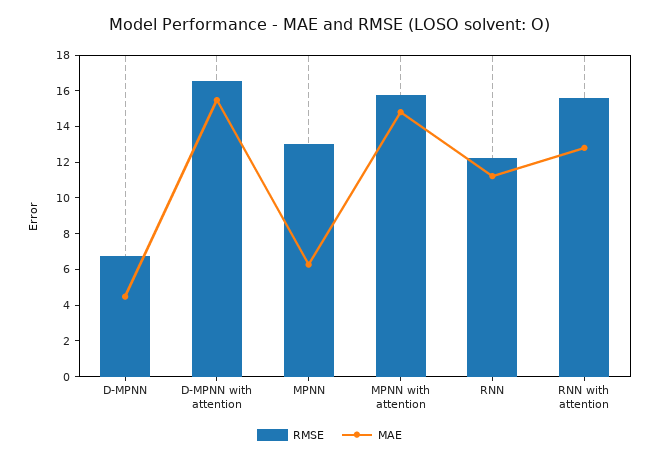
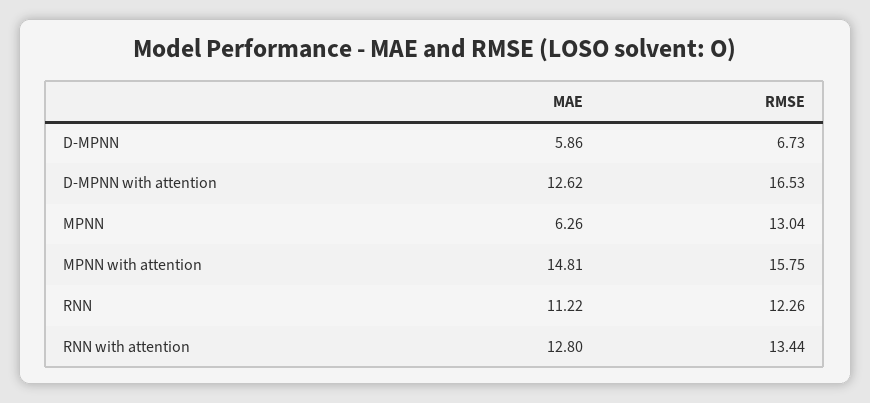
  {
    "RMSE": {
      "D-MPNN": 6.73,
      "D-MPNN with attention": 16.53,
      "MPNN": 13.04,
      "MPNN with attention": 15.75,
      "RNN": 12.26,
-     "RNN with attention": 15.5
+     "RNN with attention": 13.44
    },
    "MAE": {
-     "D-MPNN": 4.5,
+     "D-MPNN": 5.86,
-     "D-MPNN with attention": 15.5,
+     "D-MPNN with attention": 12.62,
      "MPNN": 6.26,
      "MPNN with attention": 14.81,
      "RNN": 11.22,
      "RNN with attention": 12.8
    }
  }

